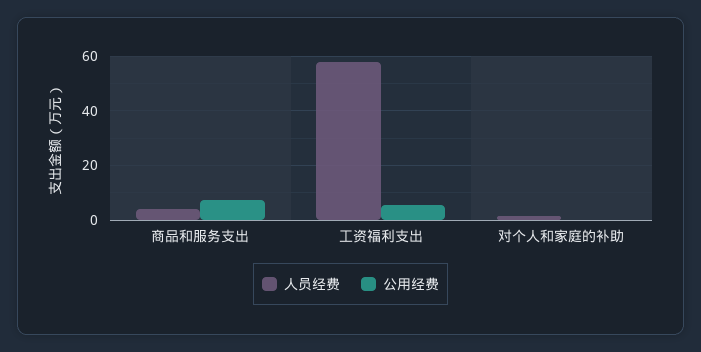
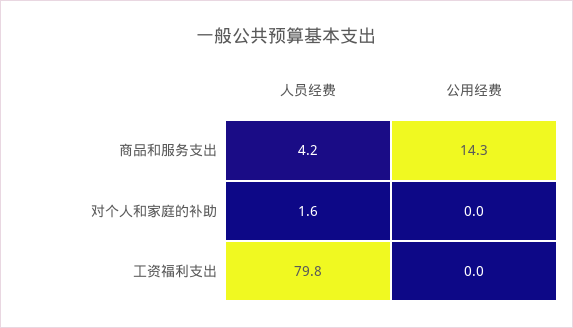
  {
    "人员经费": {
      "商品和服务支出": 4.2,
-     "工资福利支出": 57.5,
+     "工资福利支出": 79.8,
      "对个人和家庭的补助": 1.6
    },
    "公用经费": {
-     "商品和服务支出": 7.5,
+     "商品和服务支出": 14.3,
-     "工资福利支出": 5,
+     "工资福利支出": 0,
      "对个人和家庭的补助": 0
    }
  }

